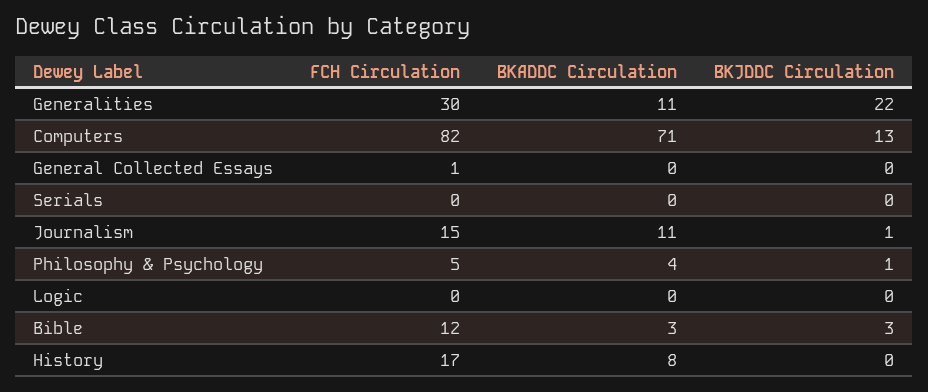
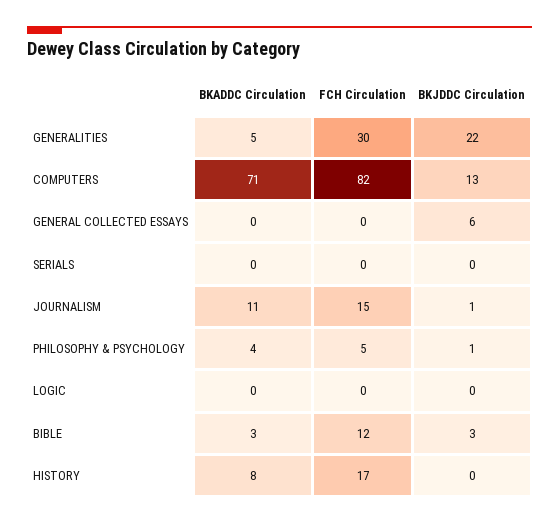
  {
    "FCH Circulation": {
      "Generalities": 30,
      "Computers": 82,
-     "General Collected Essays": 1,
+     "General Collected Essays": 0,
      "Serials": 0,
      "Journalism": 15,
      "Philosophy & Psychology": 5,
      "Logic": 0,
      "Bible": 12,
      "History": 17
    },
    "BKADDC Circulation": {
-     "Generalities": 11,
+     "Generalities": 5,
      "Computers": 71,
      "General Collected Essays": 0,
      "Serials": 0,
      "Journalism": 11,
      "Philosophy & Psychology": 4,
      "Logic": 0,
      "Bible": 3,
      "History": 8
    },
    "BKJDDC Circulation": {
      "Generalities": 22,
      "Computers": 13,
-     "General Collected Essays": 0,
+     "General Collected Essays": 6,
      "Serials": 0,
      "Journalism": 1,
      "Philosophy & Psychology": 1,
      "Logic": 0,
      "Bible": 3,
      "History": 0
    }
  }

